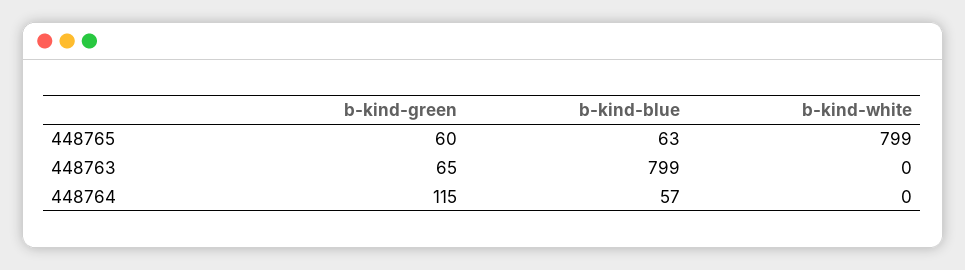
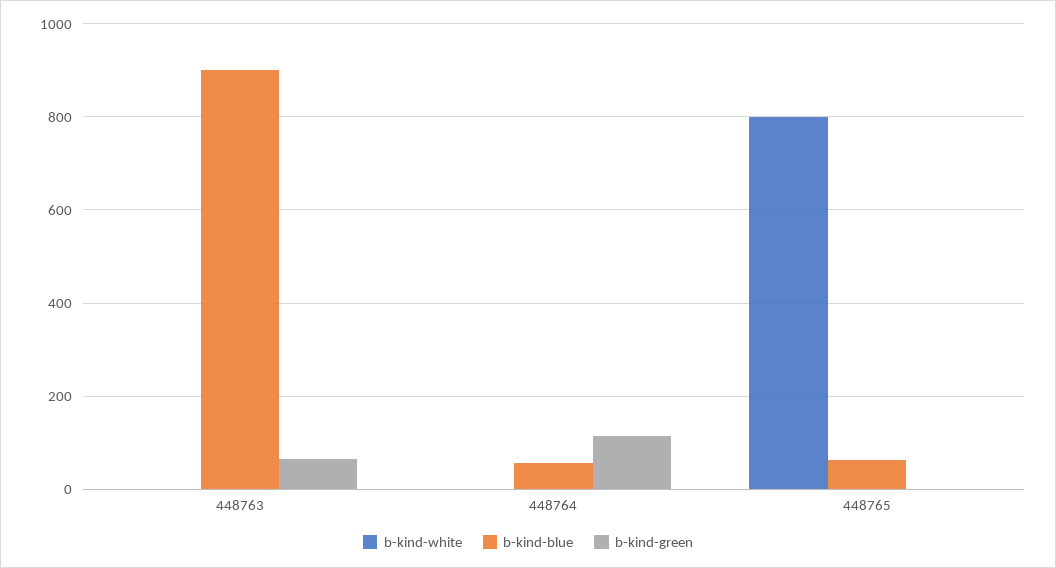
  {
    "b-kind-green": {
-     "448765": 60,
+     "448765": 0,
      "448763": 65,
      "448764": 115
    },
    "b-kind-blue": {
      "448765": 63,
-     "448763": 799,
+     "448763": 900,
      "448764": 57
    },
    "b-kind-white": {
      "448765": 799,
      "448763": 0,
      "448764": 0
    }
  }

